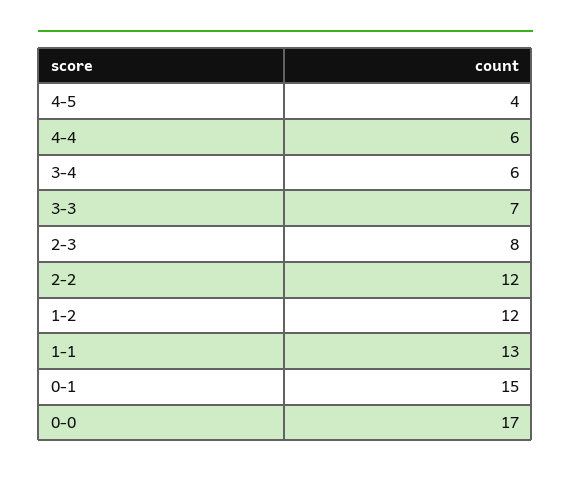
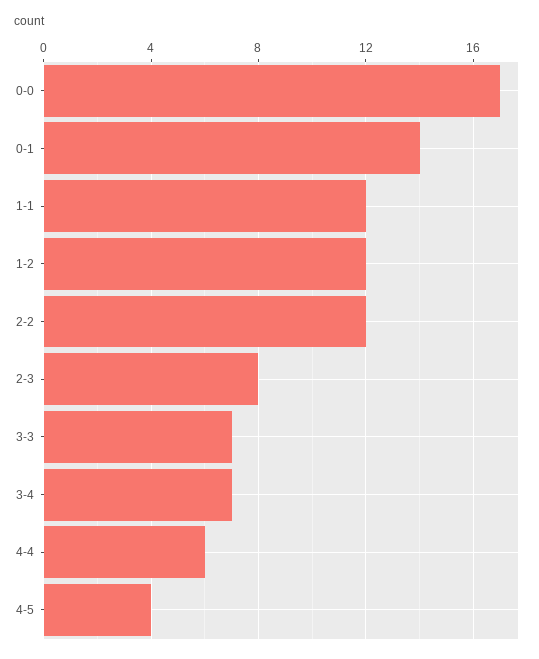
  {
    "4-5": 4,
    "4-4": 6,
-   "3-4": 6,
+   "3-4": 7,
    "3-3": 7,
    "2-3": 8,
    "2-2": 12,
    "1-2": 12,
-   "1-1": 13,
+   "1-1": 12,
-   "0-1": 15,
+   "0-1": 14,
    "0-0": 17
  }

